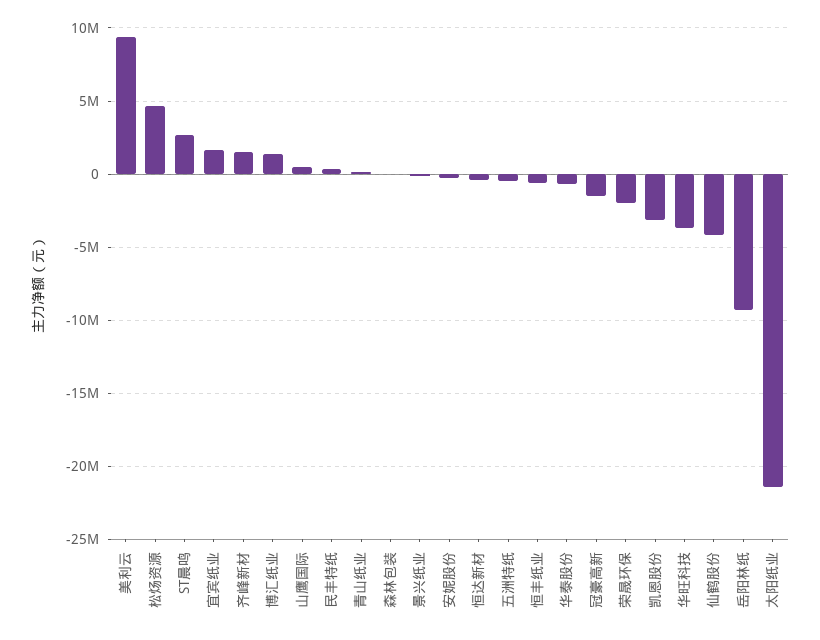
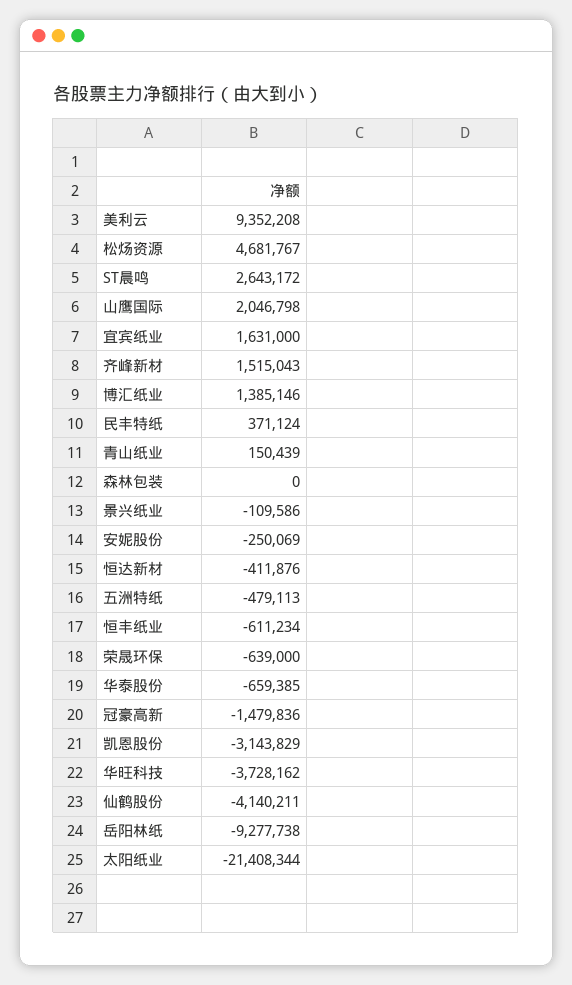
  {
    "美利云": 9352208,
    "松炀资源": 4681767,
    "ST晨鸣": 2643172,
    "宜宾纸业": 1631000,
    "齐峰新材": 1515043,
    "博汇纸业": 1385146,
-   "山鹰国际": 500000,
+   "山鹰国际": 2046798,
    "民丰特纸": 371124,
    "青山纸业": 150439,
    "森林包装": 0,
    "景兴纸业": -109586,
    "安妮股份": -250069,
    "恒达新材": -411876,
    "五洲特纸": -479113,
    "恒丰纸业": -611234,
    "华泰股份": -659385,
    "冠豪高新": -1479836,
-   "荣晟环保": -2000000,
+   "荣晟环保": -639000,
    "凯恩股份": -3143829,
    "华旺科技": -3728162,
    "仙鹤股份": -4140211,
    "岳阳林纸": -9277738,
    "太阳纸业": -21408344
  }

